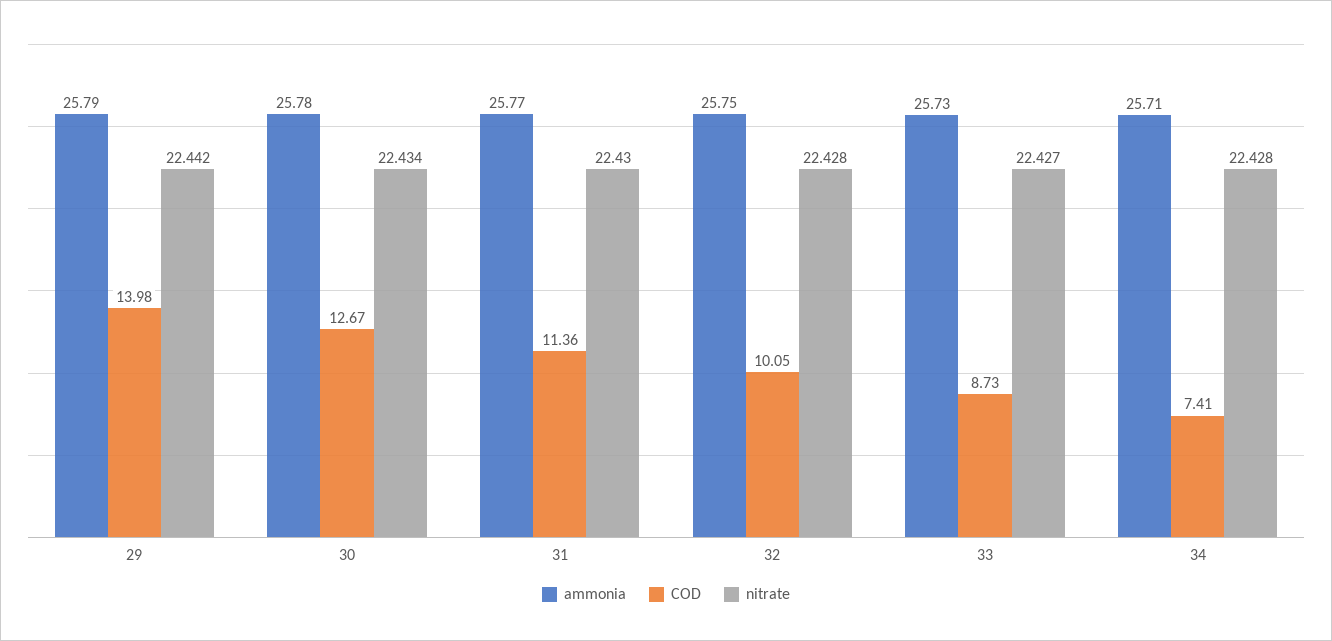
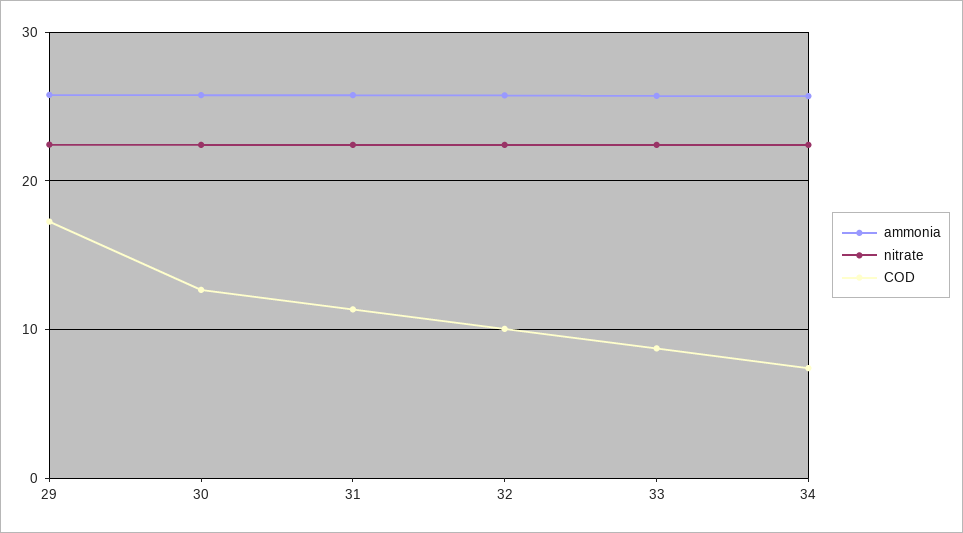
  {
    "ammonia": {
      "29": 25.79,
      "30": 25.78,
      "31": 25.77,
      "32": 25.75,
      "33": 25.73,
      "34": 25.71
    },
    "COD": {
-     "29": 13.98,
+     "29": 17,
      "30": 12.67,
      "31": 11.36,
      "32": 10.05,
      "33": 8.73,
      "34": 7.41
    },
    "nitrate": {
      "29": 22.442,
      "30": 22.434,
      "31": 22.43,
      "32": 22.428,
      "33": 22.427,
      "34": 22.428
    }
  }

